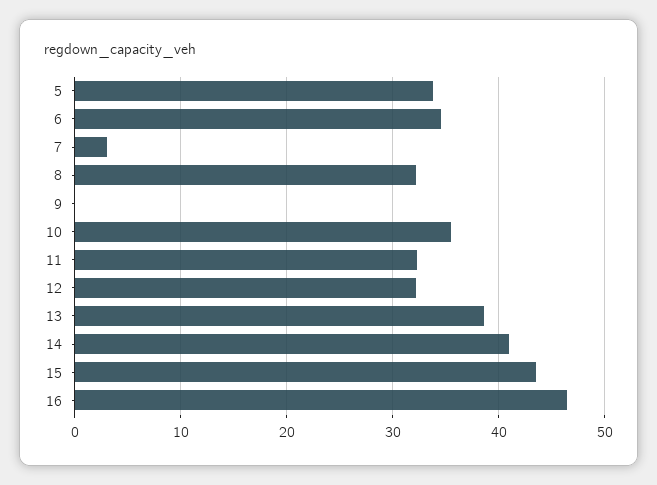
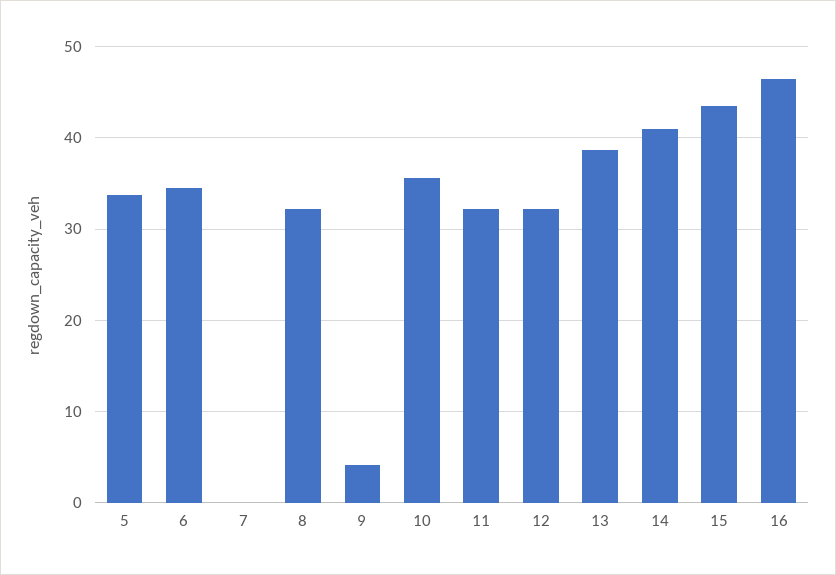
  {
    "5": 34,
    "6": 35,
-   "7": 3,
+   "7": 0,
    "8": 32,
-   "9": 0,
+   "9": 4,
    "10": 36,
    "11": 32,
    "12": 32,
    "13": 39,
    "14": 41,
    "15": 43,
    "16": 46
  }

